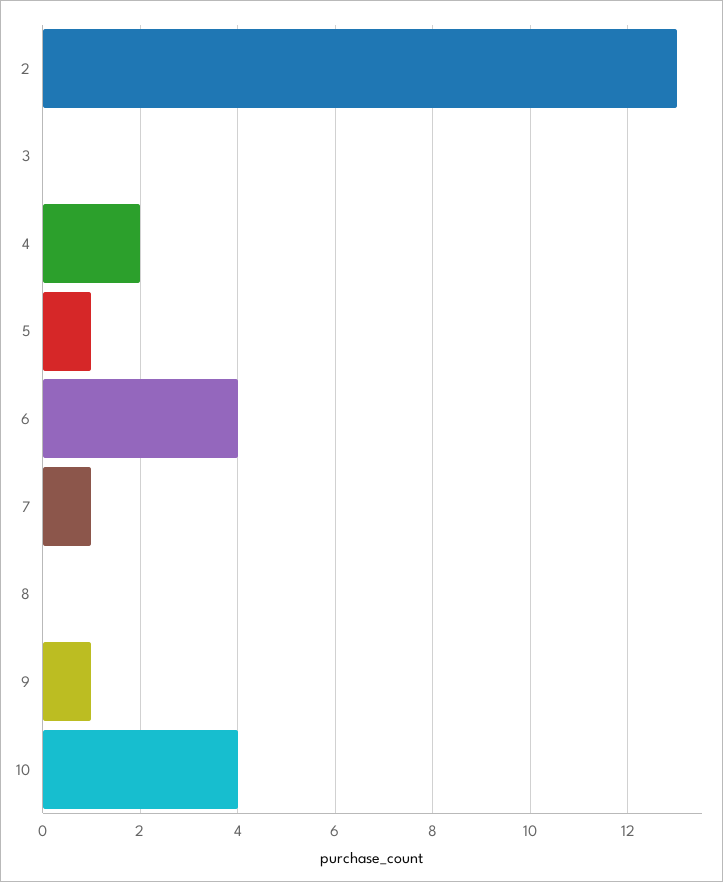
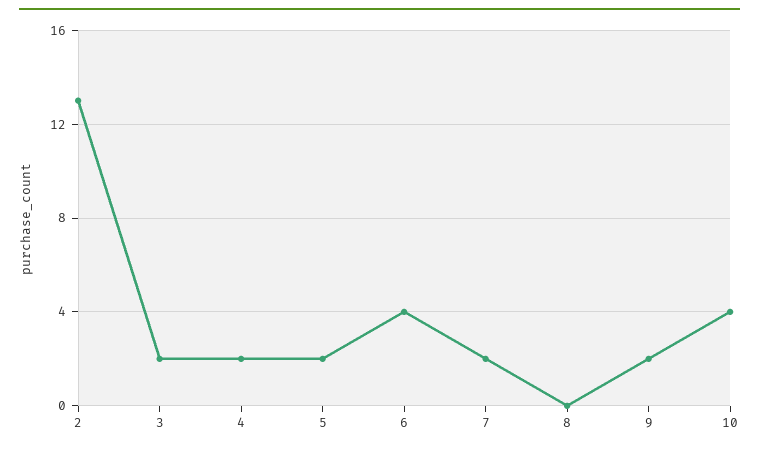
  {
    "2": 13,
-   "3": 0,
+   "3": 2,
    "4": 2,
-   "5": 1,
+   "5": 2,
    "6": 4,
-   "7": 1,
+   "7": 2,
    "8": 0,
-   "9": 1,
+   "9": 2,
    "10": 4
  }

